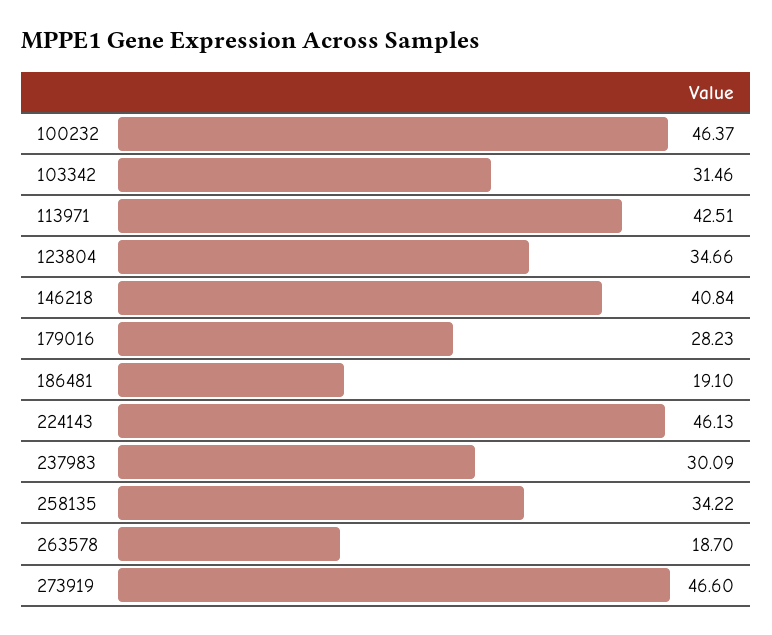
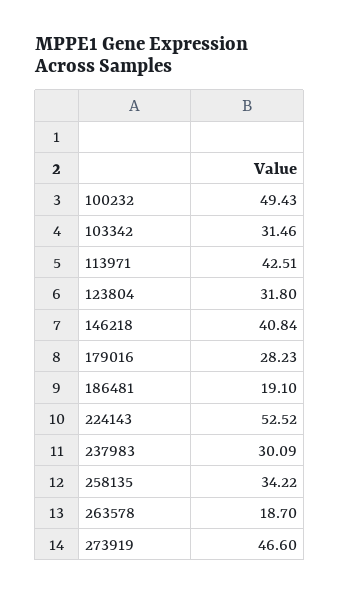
  {
-   "100232": 46.37,
+   "100232": 49.43,
    "103342": 31.46,
    "113971": 42.51,
-   "123804": 34.66,
+   "123804": 31.8,
    "146218": 40.84,
    "179016": 28.23,
    "186481": 19.1,
-   "224143": 46.13,
+   "224143": 52.52,
    "237983": 30.09,
    "258135": 34.22,
    "263578": 18.7,
    "273919": 46.6
  }

